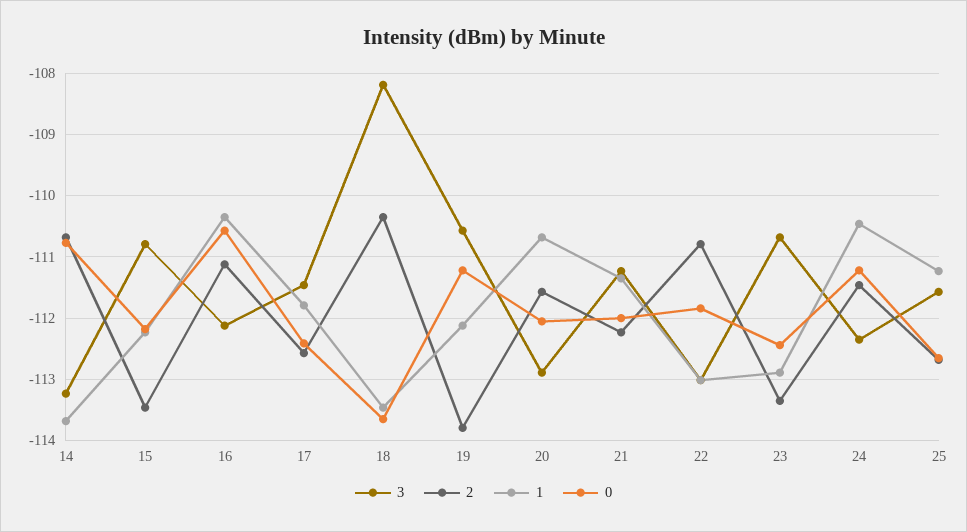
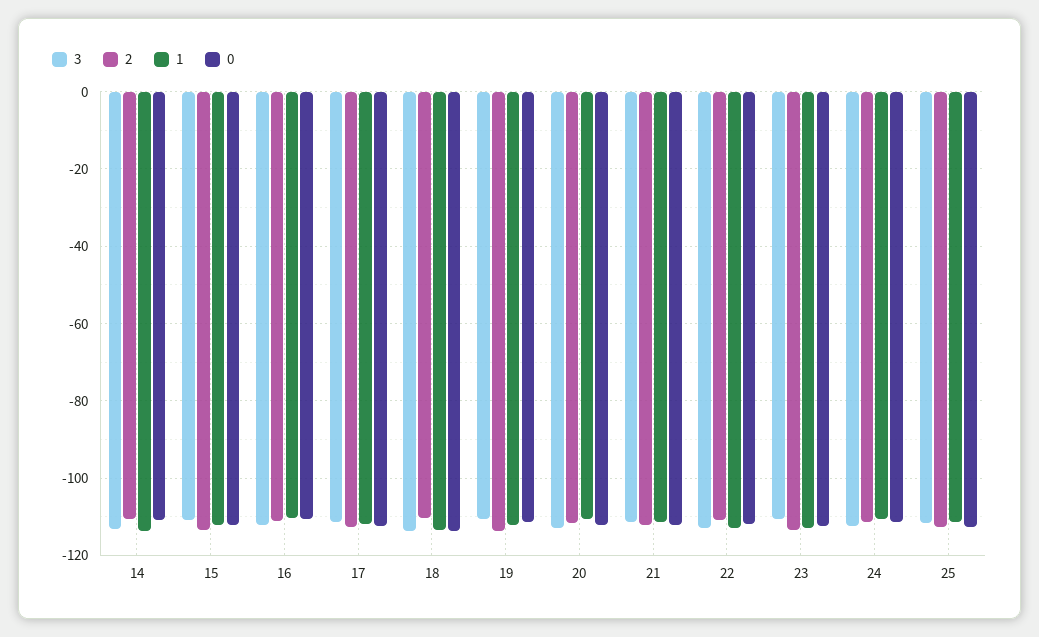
  {
    "3": {
      "14": -113.2,
      "15": -110.8,
      "16": -112.1,
      "17": -111.5,
-     "18": -108.2,
+     "18": -114,
      "19": -110.6,
      "20": -112.9,
      "21": -111.2,
      "22": -113,
      "23": -110.7,
      "24": -112.4,
      "25": -111.6
    },
    "2": {
      "14": -110.7,
      "15": -113.5,
      "16": -111.1,
      "17": -112.6,
      "18": -110.4,
      "19": -113.8,
      "20": -111.6,
      "21": -112.2,
      "22": -110.8,
      "23": -113.4,
      "24": -111.5,
      "25": -112.7
    },
    "1": {
      "14": -113.7,
      "15": -112.2,
      "16": -110.4,
      "17": -111.8,
      "18": -113.5,
      "19": -112.1,
      "20": -110.7,
      "21": -111.4,
      "22": -113,
      "23": -112.9,
      "24": -110.5,
      "25": -111.2
    },
    "0": {
      "14": -110.8,
      "15": -112.2,
      "16": -110.6,
      "17": -112.4,
      "18": -113.7,
      "19": -111.2,
      "20": -112.1,
      "21": -112,
      "22": -111.8,
      "23": -112.4,
      "24": -111.2,
      "25": -112.7
    }
  }

